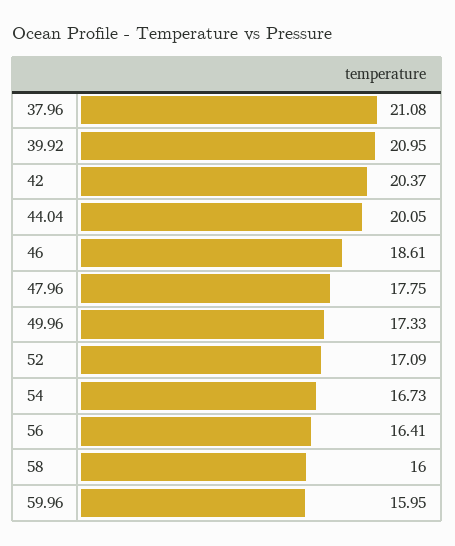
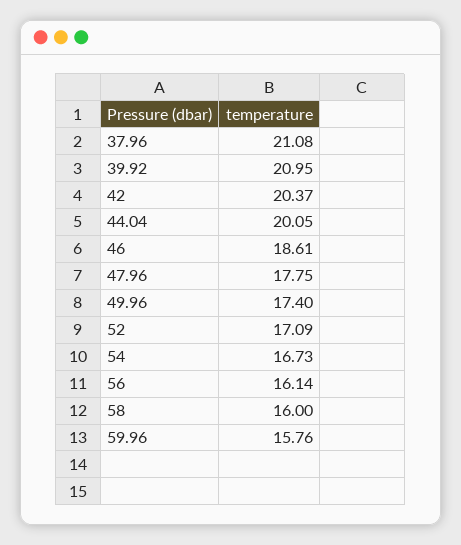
  {
    "37.96": 21.08,
    "39.92": 20.95,
    "42": 20.37,
    "44.04": 20.05,
    "46": 18.61,
    "47.96": 17.75,
-   "49.96": 17.33,
+   "49.96": 17.4,
    "52": 17.09,
    "54": 16.73,
-   "56": 16.41,
+   "56": 16.14,
    "58": 16,
-   "59.96": 15.95
+   "59.96": 15.76
  }

